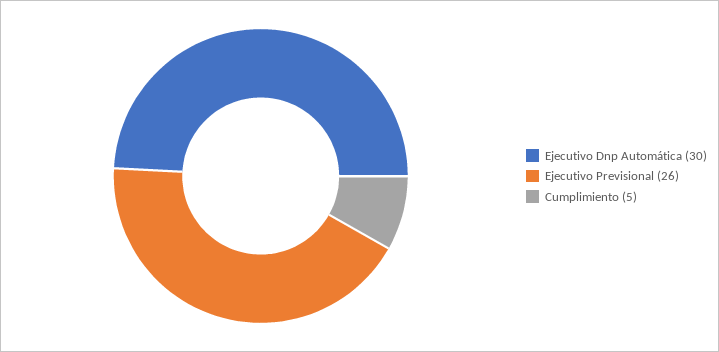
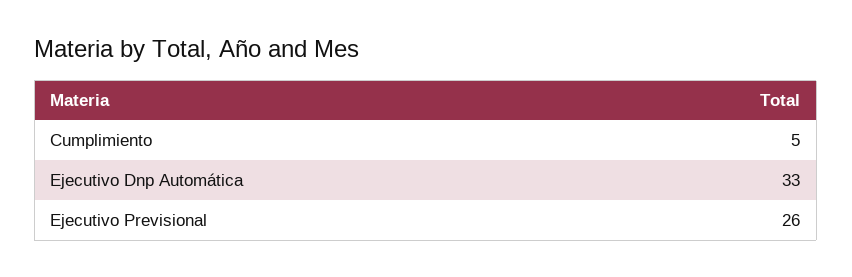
  {
-   "Ejecutivo Dnp Automática": 30,
+   "Ejecutivo Dnp Automática": 33,
    "Ejecutivo Previsional": 26,
    "Cumplimiento": 5
  }

